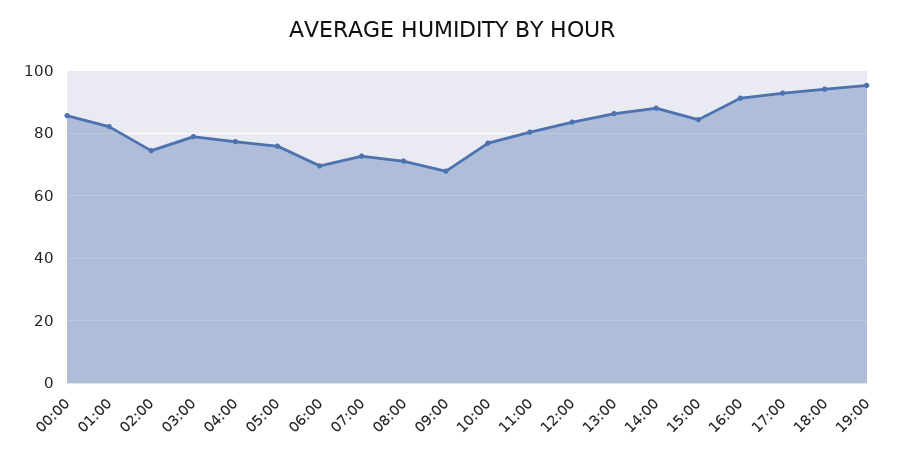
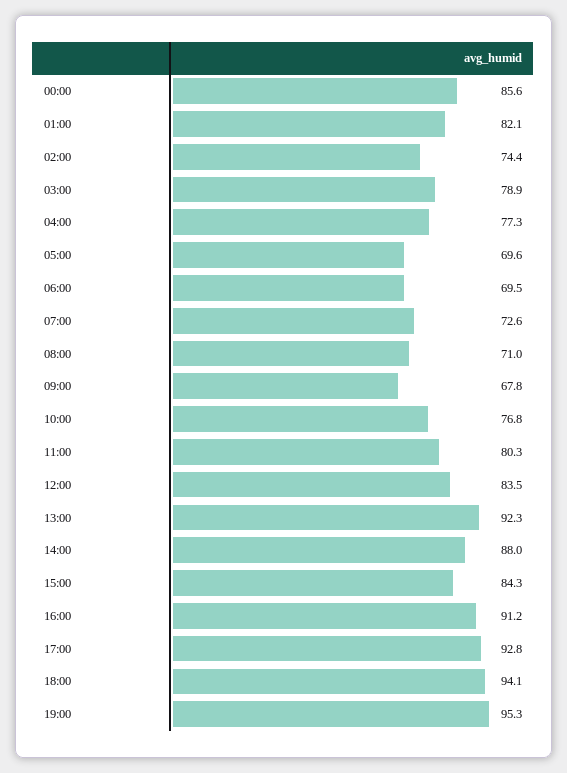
  {
    "00:00": 85.6,
    "01:00": 82.1,
    "02:00": 74.4,
    "03:00": 78.9,
    "04:00": 77.3,
-   "05:00": 76,
+   "05:00": 69.6,
    "06:00": 69.5,
    "07:00": 72.6,
    "08:00": 71,
    "09:00": 67.8,
    "10:00": 76.8,
    "11:00": 80.3,
    "12:00": 83.5,
-   "13:00": 86,
+   "13:00": 92.3,
    "14:00": 88,
    "15:00": 84.3,
    "16:00": 91.2,
    "17:00": 92.8,
    "18:00": 94.1,
    "19:00": 95.3
  }

